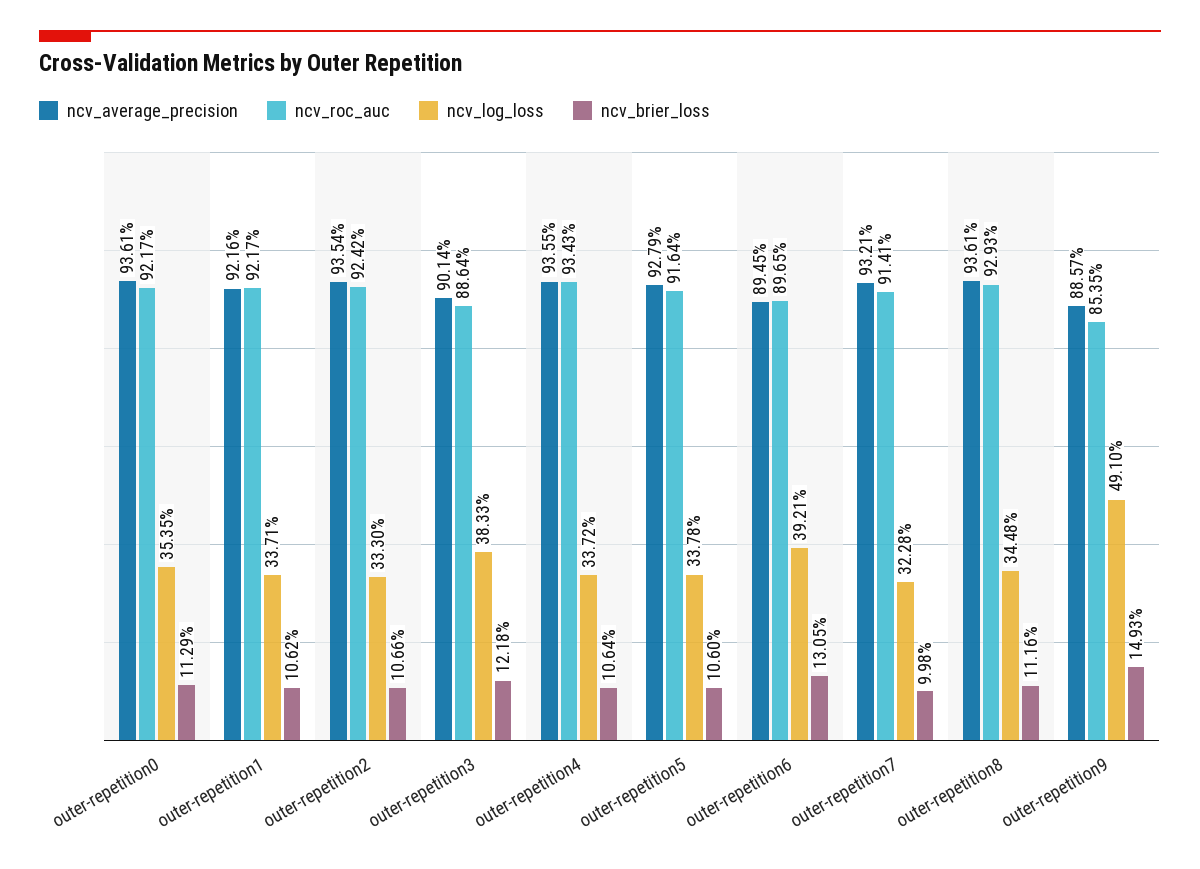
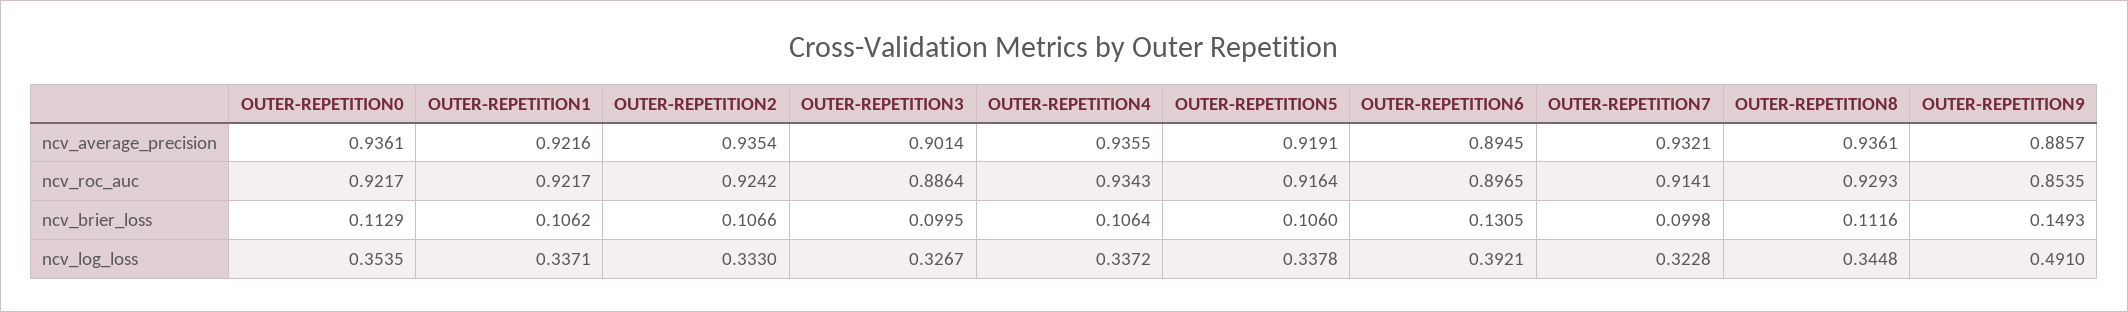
  {
    "ncv_average_precision": {
      "outer-repetition0": 0.9361,
      "outer-repetition1": 0.9216,
      "outer-repetition2": 0.9354,
      "outer-repetition3": 0.9014,
      "outer-repetition4": 0.9355,
-     "outer-repetition5": 0.9279,
+     "outer-repetition5": 0.9191,
      "outer-repetition6": 0.8945,
      "outer-repetition7": 0.9321,
      "outer-repetition8": 0.9361,
      "outer-repetition9": 0.8857
    },
    "ncv_roc_auc": {
      "outer-repetition0": 0.9217,
      "outer-repetition1": 0.9217,
      "outer-repetition2": 0.9242,
      "outer-repetition3": 0.8864,
      "outer-repetition4": 0.9343,
      "outer-repetition5": 0.9164,
      "outer-repetition6": 0.8965,
      "outer-repetition7": 0.9141,
      "outer-repetition8": 0.9293,
      "outer-repetition9": 0.8535
    },
    "ncv_log_loss": {
      "outer-repetition0": 0.3535,
      "outer-repetition1": 0.3371,
      "outer-repetition2": 0.333,
-     "outer-repetition3": 0.3833,
+     "outer-repetition3": 0.3267,
      "outer-repetition4": 0.3372,
      "outer-repetition5": 0.3378,
      "outer-repetition6": 0.3921,
      "outer-repetition7": 0.3228,
      "outer-repetition8": 0.3448,
      "outer-repetition9": 0.491
    },
    "ncv_brier_loss": {
      "outer-repetition0": 0.1129,
      "outer-repetition1": 0.1062,
      "outer-repetition2": 0.1066,
-     "outer-repetition3": 0.1218,
+     "outer-repetition3": 0.0995,
      "outer-repetition4": 0.1064,
      "outer-repetition5": 0.106,
      "outer-repetition6": 0.1305,
      "outer-repetition7": 0.0998,
      "outer-repetition8": 0.1116,
      "outer-repetition9": 0.1493
    }
  }

